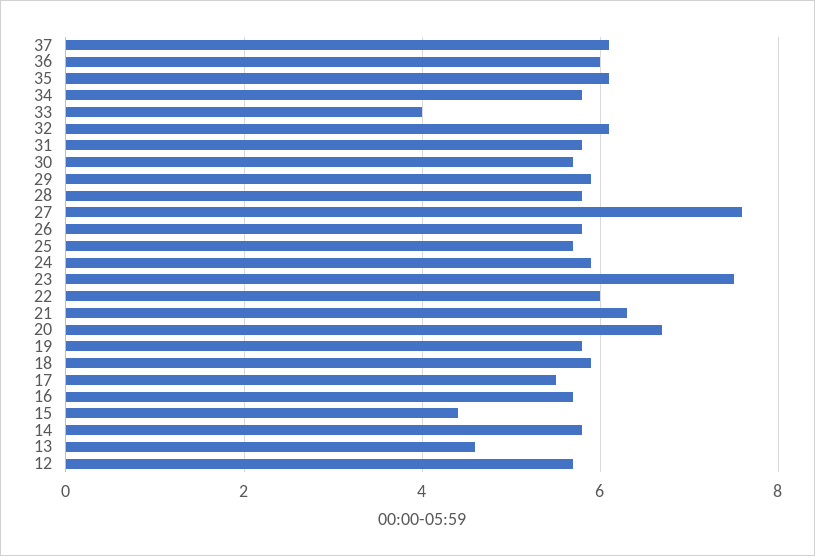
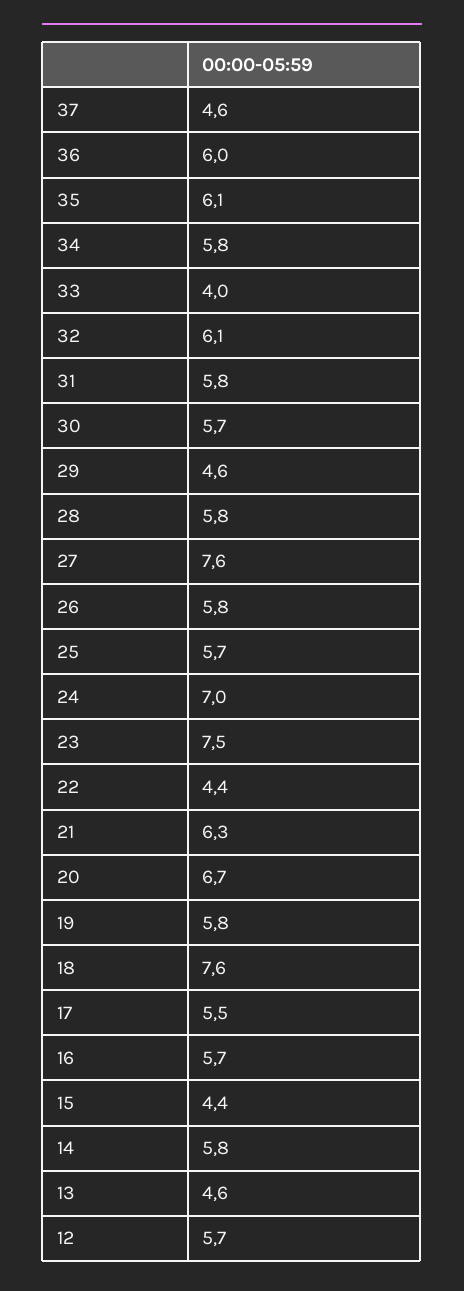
  {
-   "37": 6,
+   "37": 4.6,
    "36": 6,
    "35": 6.1,
    "34": 5.8,
    "33": 4,
    "32": 6.1,
    "31": 5.8,
    "30": 5.7,
-   "29": 6,
+   "29": 4.6,
    "28": 5.8,
    "27": 7.6,
    "26": 5.8,
    "25": 5.7,
-   "24": 6,
+   "24": 7,
    "23": 7.5,
-   "22": 6,
+   "22": 4.4,
    "21": 6.3,
    "20": 6.7,
    "19": 5.8,
-   "18": 6,
+   "18": 7.6,
    "17": 5.5,
    "16": 5.7,
    "15": 4.4,
    "14": 5.8,
    "13": 4.6,
    "12": 5.7
  }

